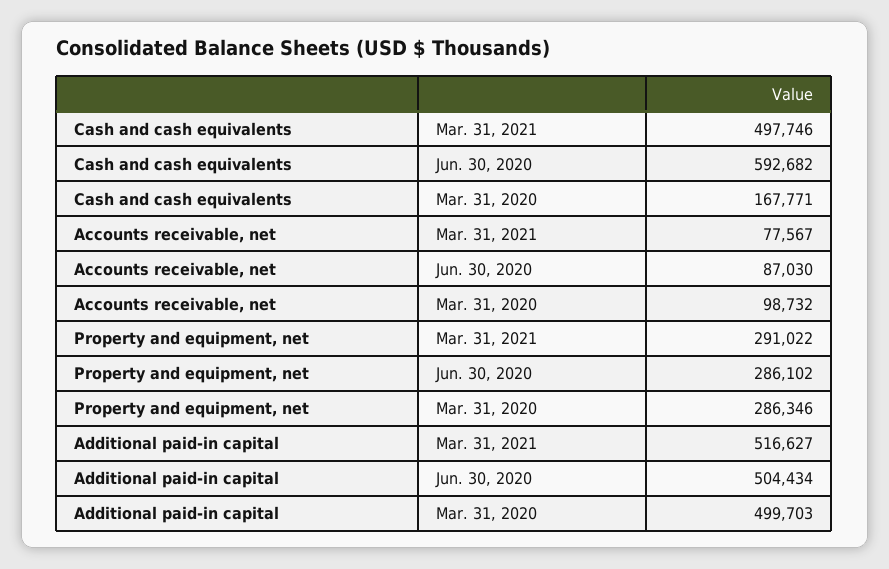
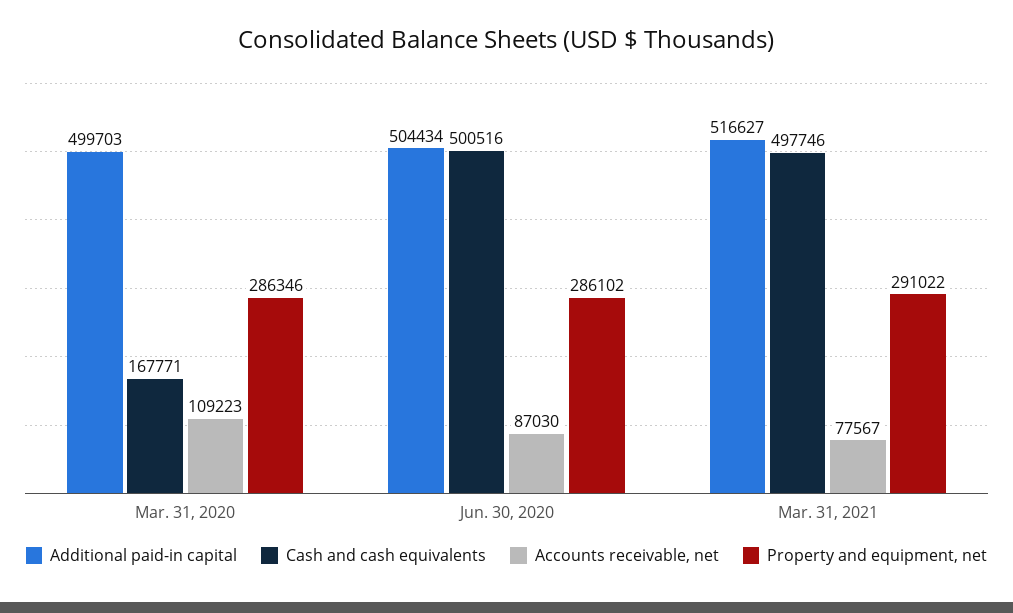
  {
    "Cash and cash equivalents": {
      "Mar. 31, 2021": 497746,
-     "Jun. 30, 2020": 592682,
+     "Jun. 30, 2020": 500516,
      "Mar. 31, 2020": 167771
    },
    "Accounts receivable, net": {
      "Mar. 31, 2021": 77567,
      "Jun. 30, 2020": 87030,
-     "Mar. 31, 2020": 98732
+     "Mar. 31, 2020": 109223
    },
    "Property and equipment, net": {
      "Mar. 31, 2021": 291022,
      "Jun. 30, 2020": 286102,
      "Mar. 31, 2020": 286346
    },
    "Additional paid-in capital": {
      "Mar. 31, 2021": 516627,
      "Jun. 30, 2020": 504434,
      "Mar. 31, 2020": 499703
    }
  }

